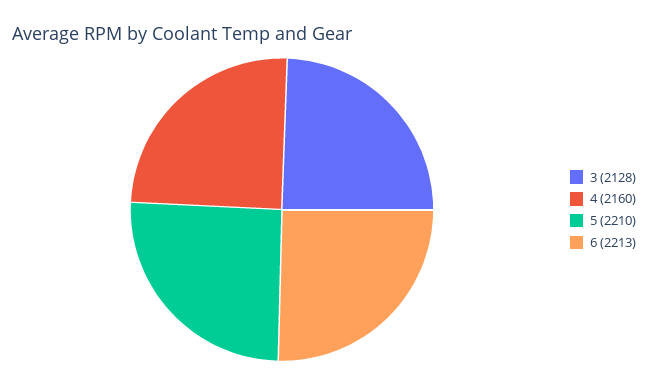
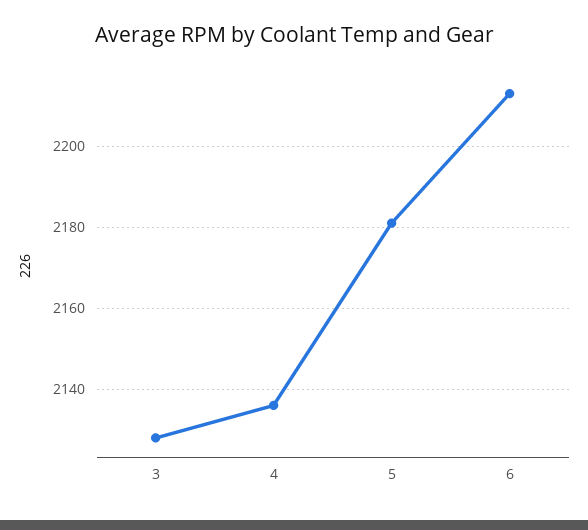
  {
    "3": 2128,
-   "4": 2160,
+   "4": 2135,
-   "5": 2210,
+   "5": 2180,
    "6": 2213
  }

